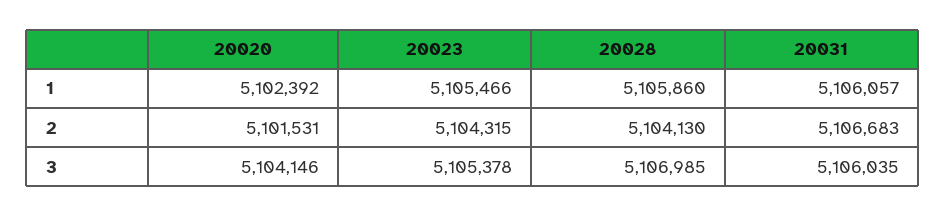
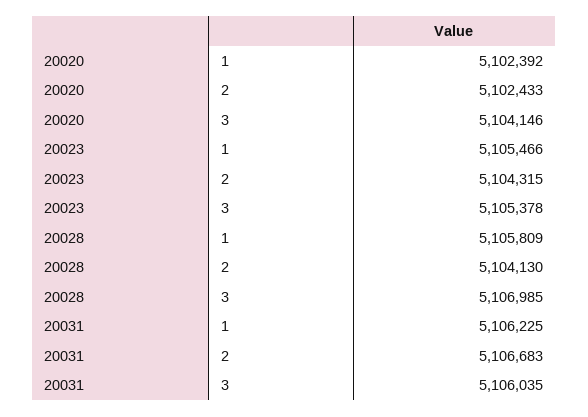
  {
    "20020": {
      "1": 5102392,
-     "2": 5101531,
+     "2": 5102433,
      "3": 5104146
    },
    "20023": {
      "1": 5105466,
      "2": 5104315,
      "3": 5105378
    },
    "20028": {
-     "1": 5105860,
+     "1": 5105809,
      "2": 5104130,
      "3": 5106985
    },
    "20031": {
-     "1": 5106057,
+     "1": 5106225,
      "2": 5106683,
      "3": 5106035
    }
  }

